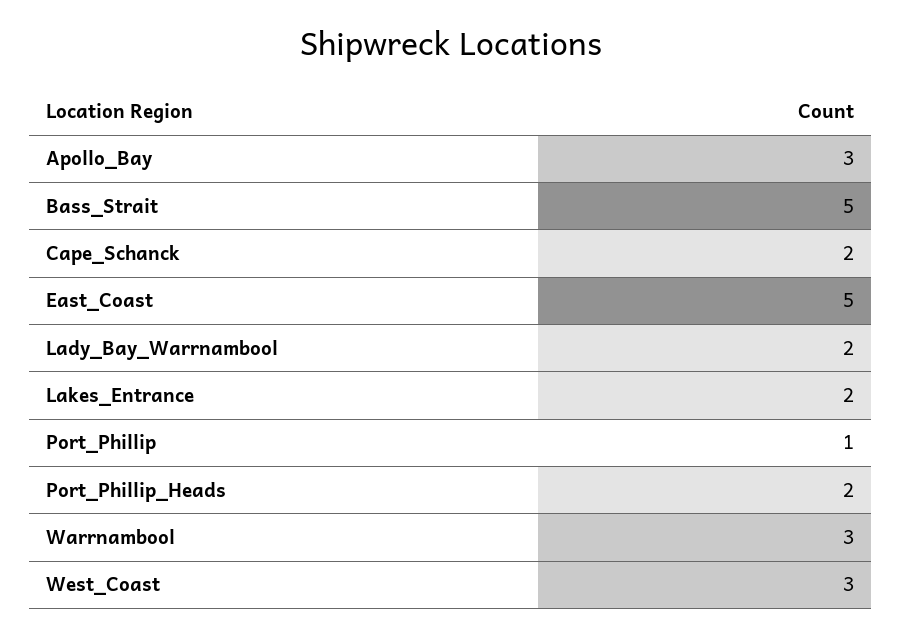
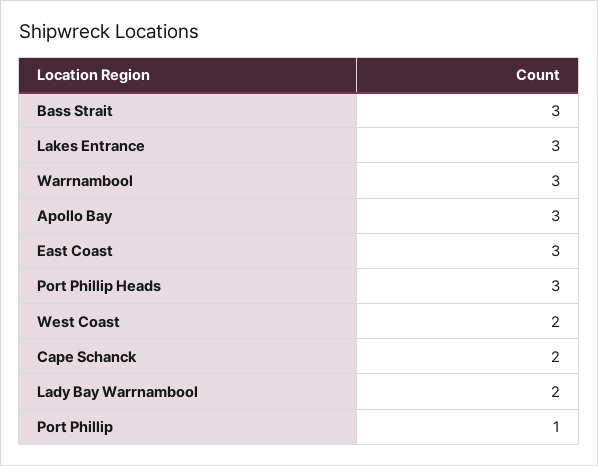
  {
    "Apollo_Bay": 3,
-   "Bass_Strait": 5,
+   "Bass_Strait": 3,
    "Cape_Schanck": 2,
-   "East_Coast": 5,
+   "East_Coast": 3,
    "Lady_Bay_Warrnambool": 2,
-   "Lakes_Entrance": 2,
+   "Lakes_Entrance": 3,
    "Port_Phillip": 1,
-   "Port_Phillip_Heads": 2,
+   "Port_Phillip_Heads": 3,
    "Warrnambool": 3,
-   "West_Coast": 3
+   "West_Coast": 2
  }

